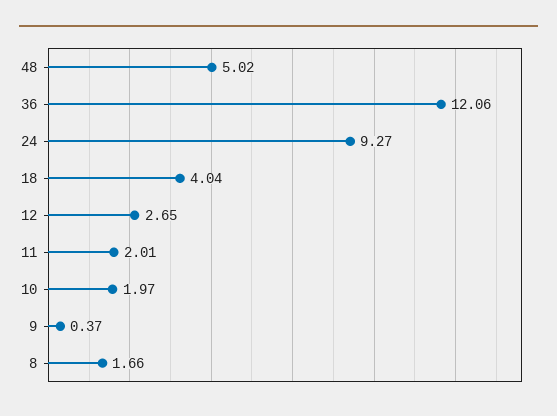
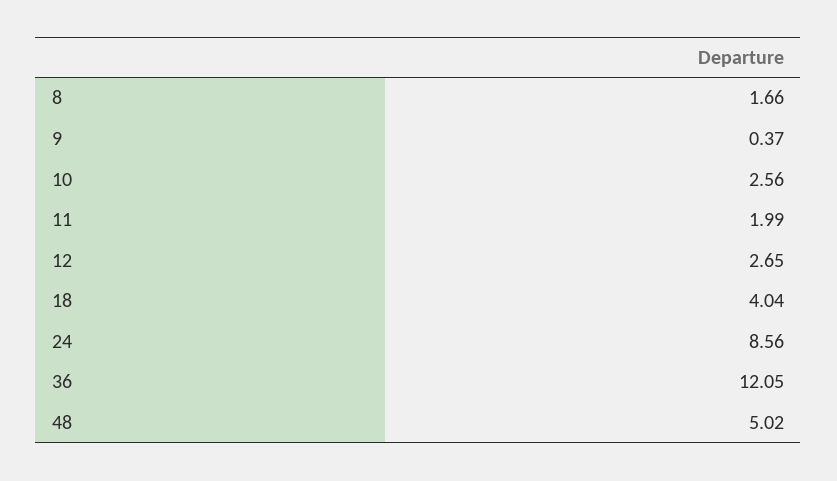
  {
    "48": 5.02,
-   "36": 12.06,
+   "36": 12.05,
-   "24": 9.27,
+   "24": 8.56,
    "18": 4.04,
    "12": 2.65,
-   "11": 2.01,
+   "11": 1.99,
-   "10": 1.97,
+   "10": 2.56,
    "9": 0.37,
    "8": 1.66
  }

